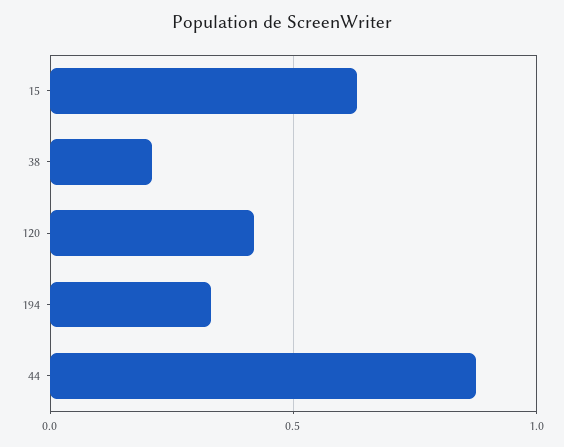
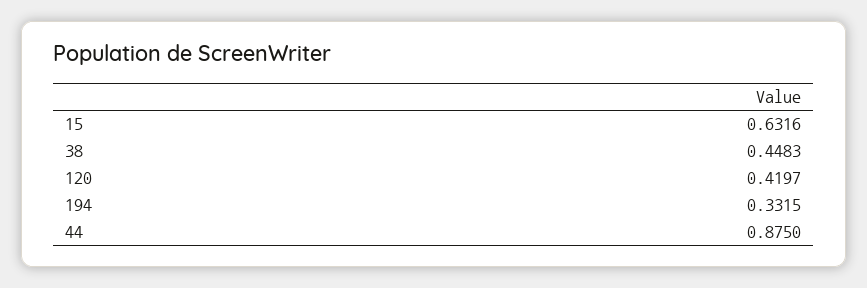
  {
    "15": 0.6316,
-   "38": 0.2,
+   "38": 0.4483,
    "120": 0.4197,
    "194": 0.3315,
    "44": 0.875
  }

